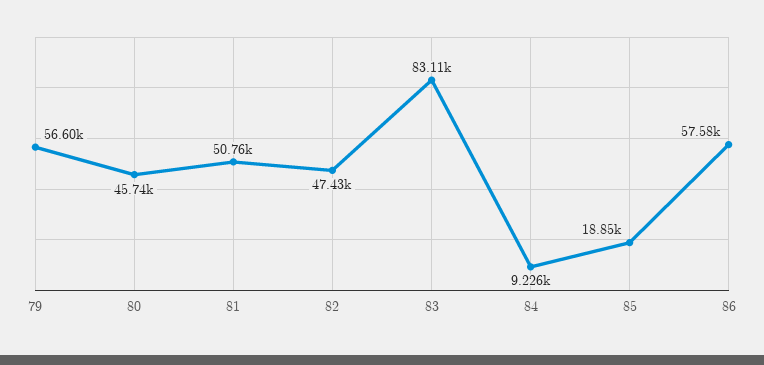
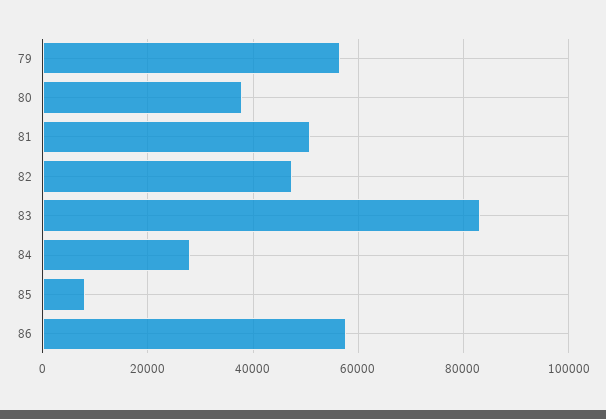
  {
    "79": 56600,
-   "80": 45740,
+   "80": 38000,
    "81": 50760,
    "82": 47430,
    "83": 83110,
-   "84": 9226,
+   "84": 28000,
-   "85": 18850,
+   "85": 8000,
    "86": 57580
  }

